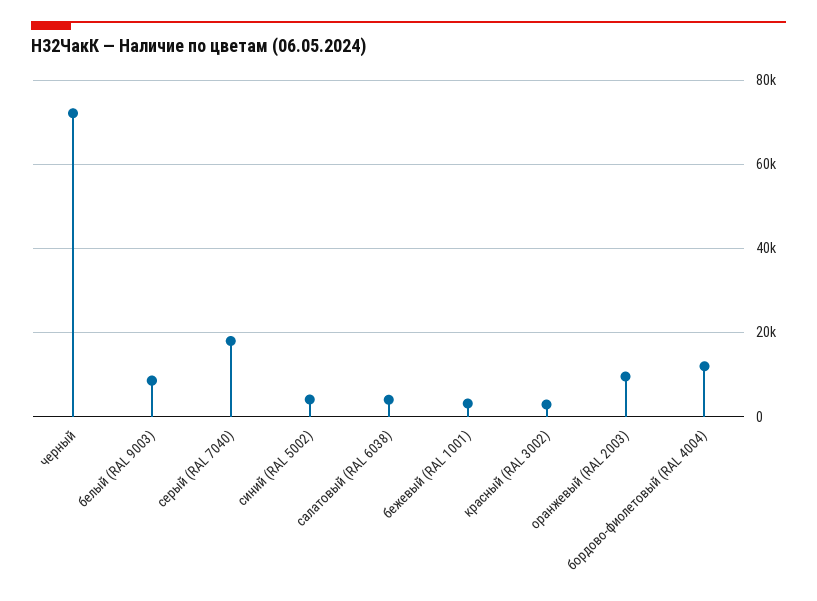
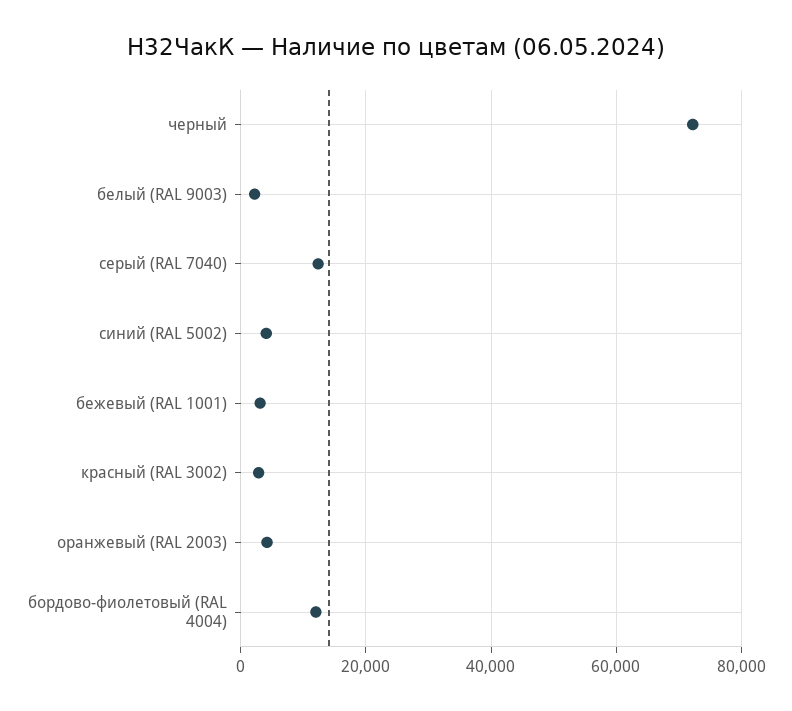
  {
    "черный": 72000,
-   "белый (RAL 9003)": 8000,
+   "белый (RAL 9003)": 2000,
-   "серый (RAL 7040)": 18000,
+   "серый (RAL 7040)": 12000,
    "синий (RAL 5002)": 4000,
-   "салатовый (RAL 6038)": 4000,
    "бежевый (RAL 1001)": 4000,
    "красный (RAL 3002)": 2000,
-   "оранжевый (RAL 2003)": 10000,
+   "оранжевый (RAL 2003)": 4000,
    "бордово-фиолетовый (RAL 4004)": 12000
  }

